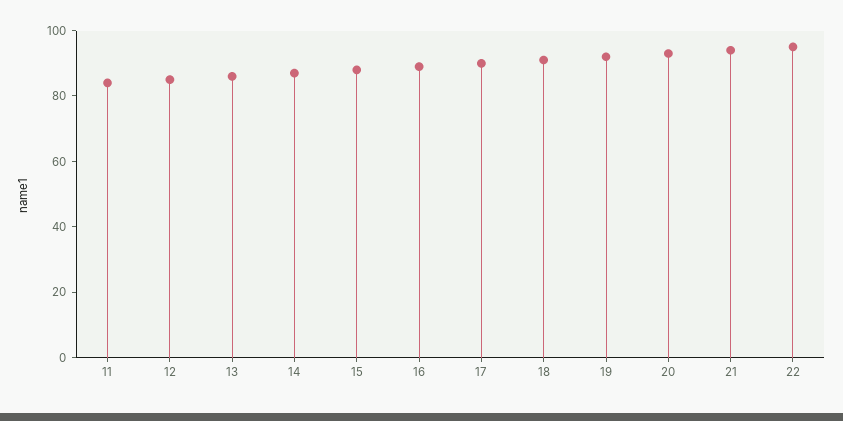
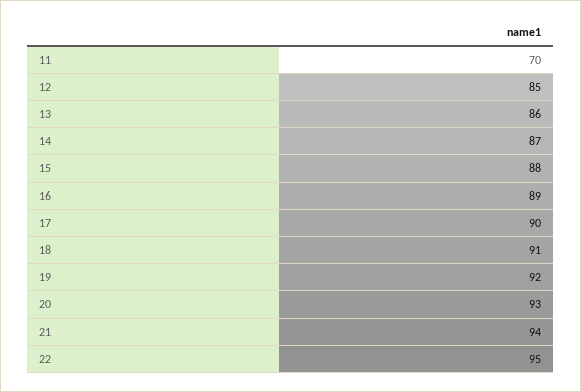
  {
-   "11": 85,
+   "11": 70,
    "12": 85,
    "13": 86,
    "14": 87,
    "15": 88,
    "16": 89,
    "17": 90,
    "18": 91,
    "19": 92,
    "20": 93,
    "21": 94,
    "22": 95
  }

